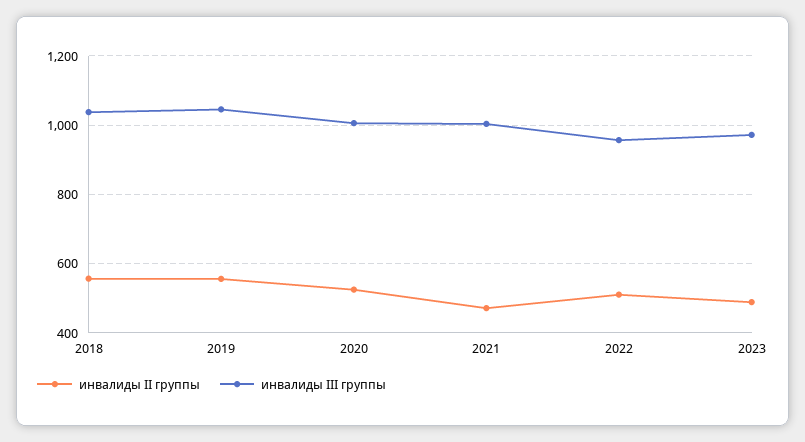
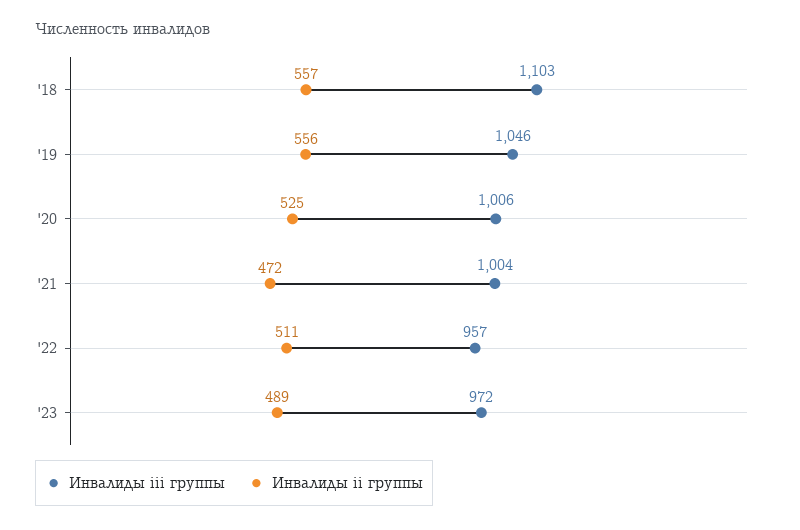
  {
    "инвалиды II группы": {
      "2018": 557,
      "2019": 556,
      "2020": 525,
      "2021": 472,
      "2022": 511,
      "2023": 489
    },
    "инвалиды III группы": {
-     "2018": 1040,
+     "2018": 1103,
      "2019": 1046,
      "2020": 1006,
      "2021": 1004,
      "2022": 957,
      "2023": 972
    }
  }

